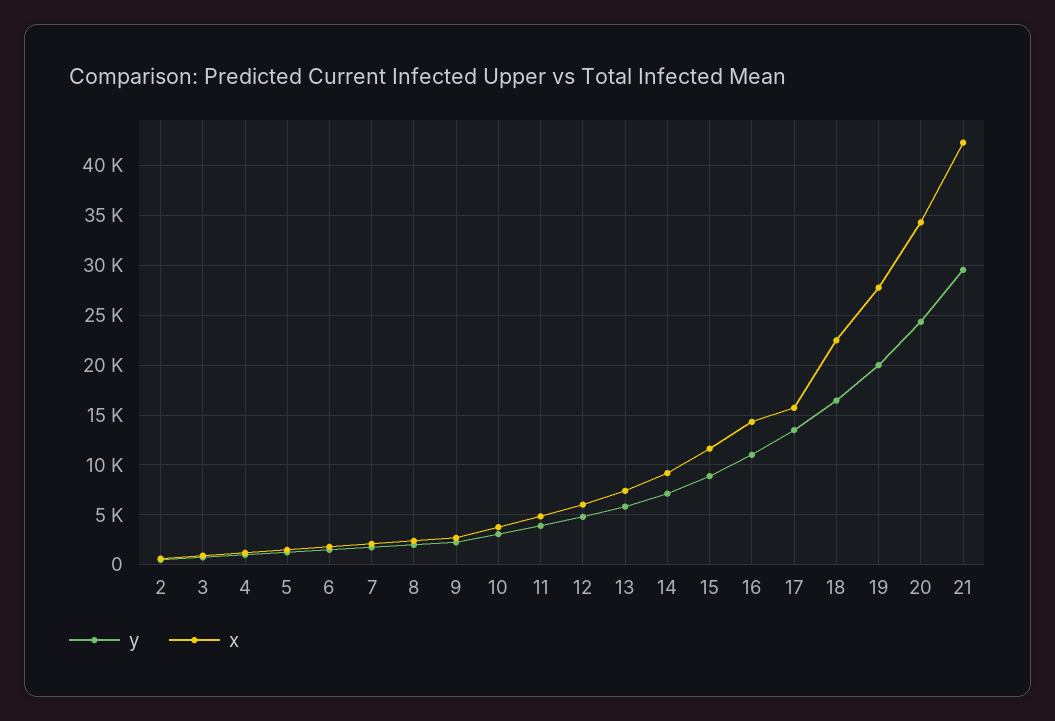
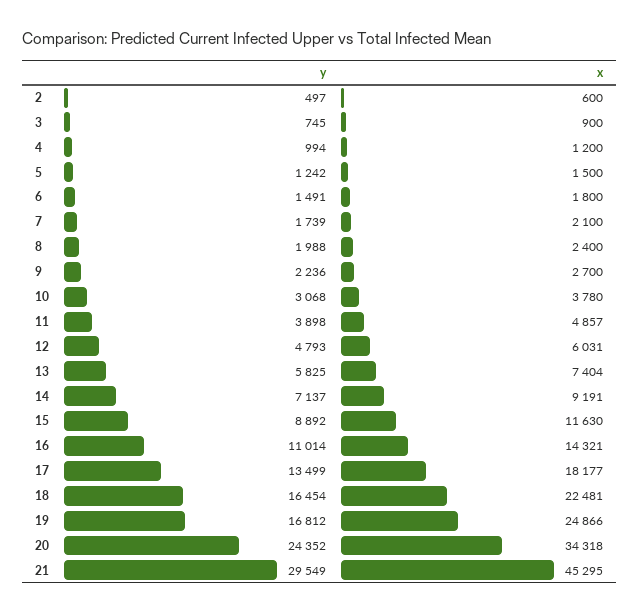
  {
    "y": {
      "2": 497,
      "3": 745,
      "4": 994,
      "5": 1242,
      "6": 1491,
      "7": 1739,
      "8": 1988,
      "9": 2236,
      "10": 3068,
      "11": 3898,
      "12": 4793,
      "13": 5825,
      "14": 7137,
      "15": 8892,
      "16": 11014,
      "17": 13499,
      "18": 16454,
-     "19": 20000,
+     "19": 16812,
      "20": 24352,
      "21": 29549
    },
    "x": {
      "2": 600,
      "3": 900,
      "4": 1200,
      "5": 1500,
      "6": 1800,
      "7": 2100,
      "8": 2400,
      "9": 2700,
      "10": 3780,
      "11": 4857,
      "12": 6031,
      "13": 7404,
      "14": 9191,
      "15": 11630,
      "16": 14321,
-     "17": 16000,
+     "17": 18177,
      "18": 22481,
-     "19": 28000,
+     "19": 24866,
      "20": 34318,
-     "21": 42000
+     "21": 45295
    }
  }

